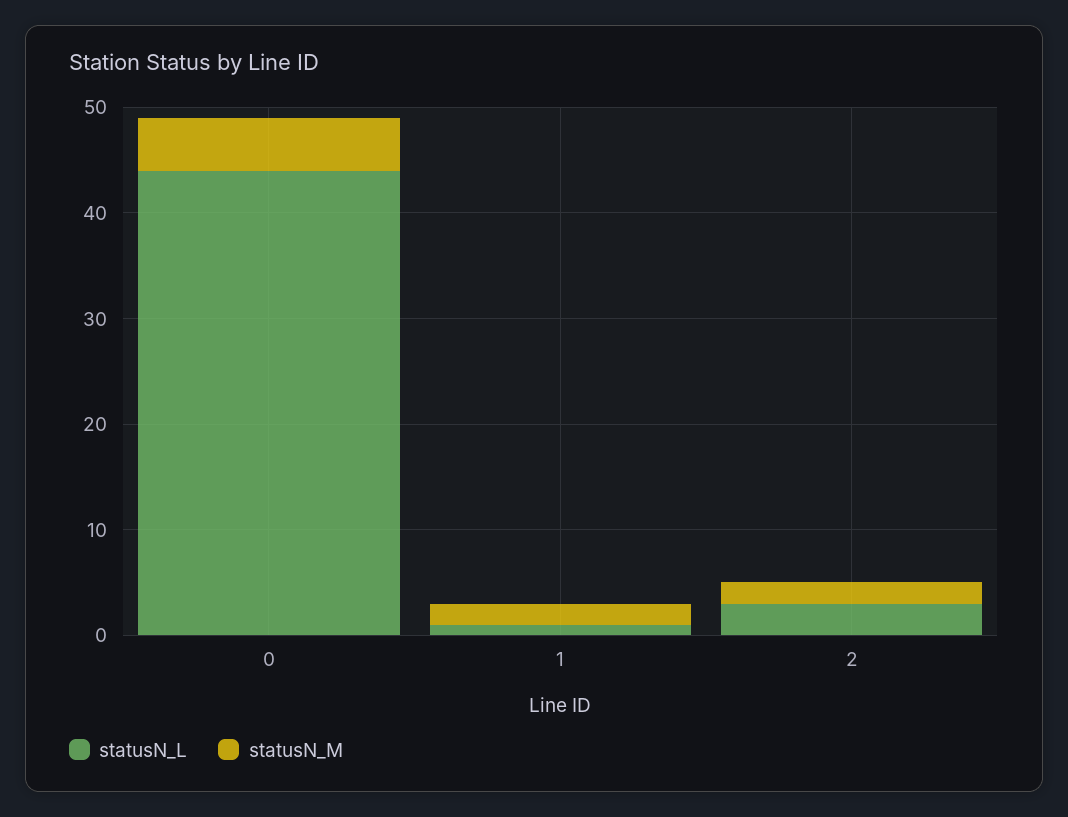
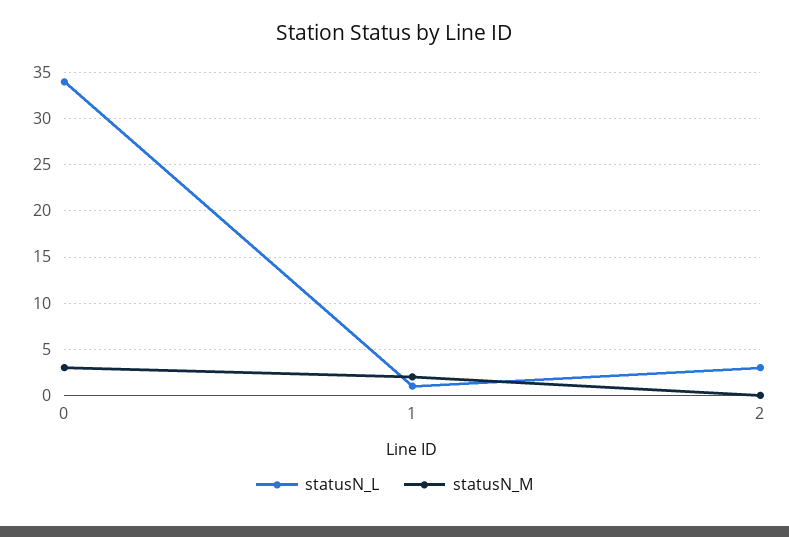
  {
    "statusN_L": {
-     "0": 44,
+     "0": 34,
      "1": 1,
      "2": 3
    },
    "statusN_M": {
-     "0": 5,
+     "0": 3,
      "1": 2,
-     "2": 2
+     "2": 0
    }
  }

